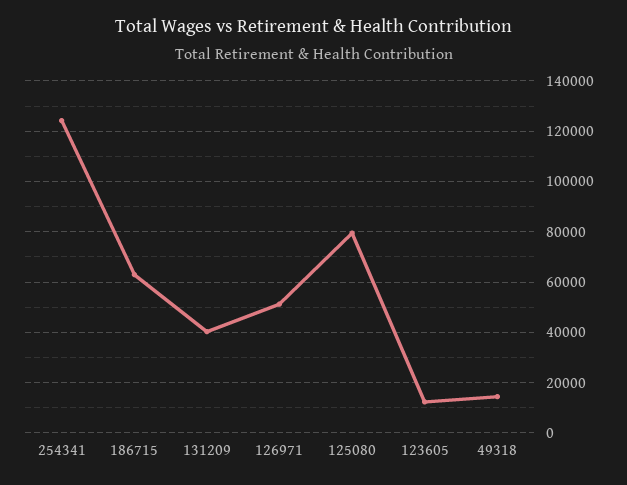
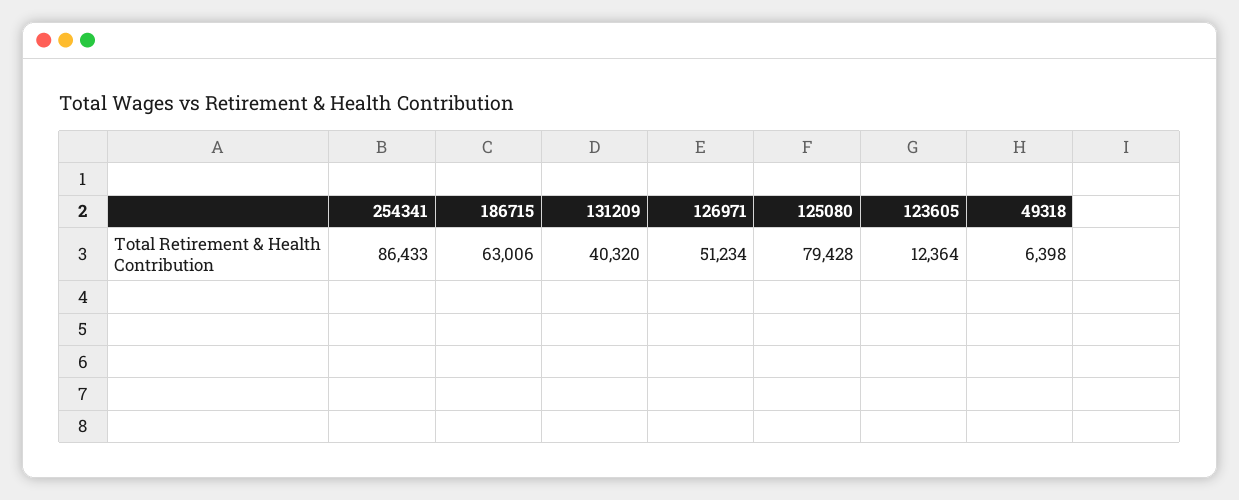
  {
-   "254341": 125000,
+   "254341": 86433,
    "186715": 63006,
    "131209": 40320,
    "126971": 51234,
    "125080": 79428,
    "123605": 12364,
-   "49318": 15000
+   "49318": 6398
  }

